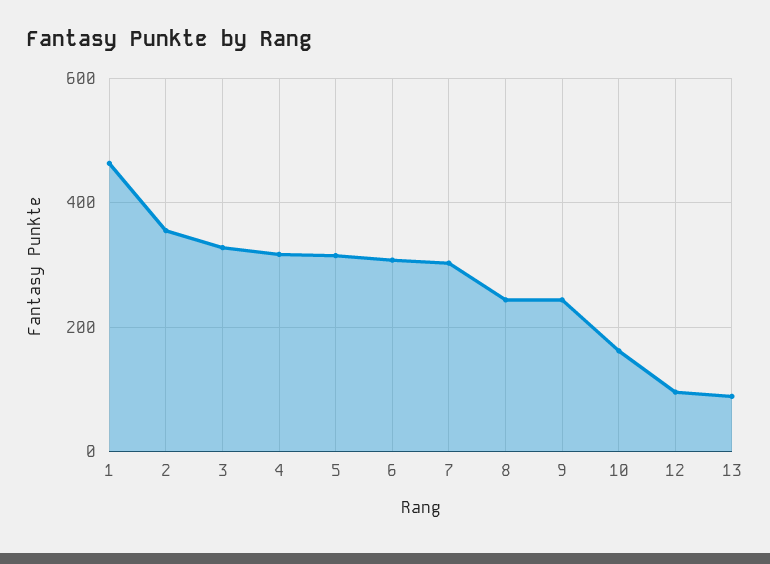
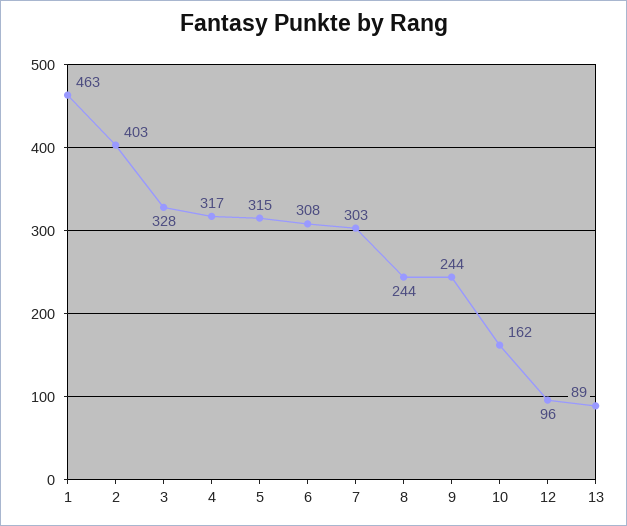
  {
    "1": 463,
-   "2": 360,
+   "2": 403,
    "3": 328,
    "4": 317,
    "5": 315,
    "6": 308,
    "7": 303,
    "8": 244,
    "9": 244,
    "10": 162,
    "12": 96,
    "13": 89
  }

